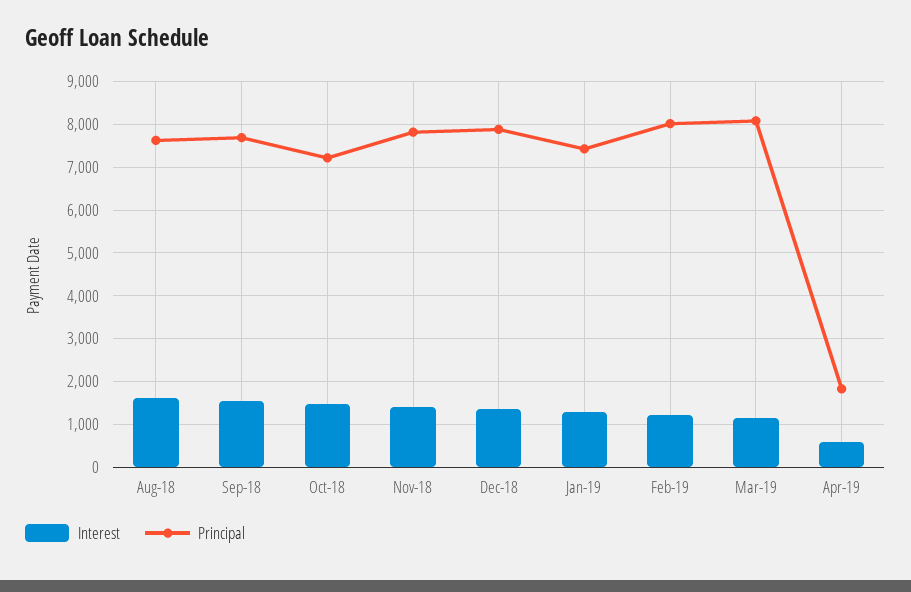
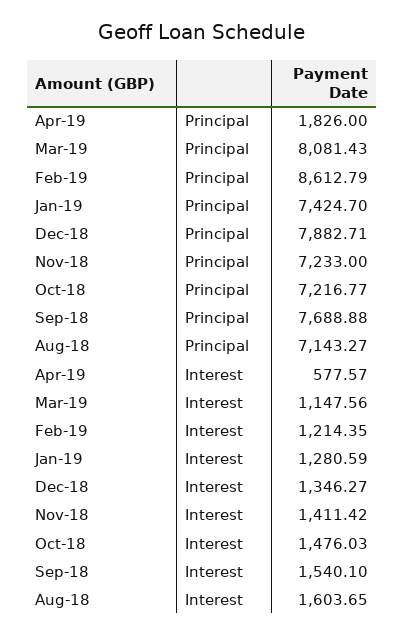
  {
    "Interest": {
      "Aug-18": 1603.65,
      "Sep-18": 1540.1,
      "Oct-18": 1476.03,
      "Nov-18": 1411.42,
      "Dec-18": 1346.27,
      "Jan-19": 1280.59,
      "Feb-19": 1214.35,
      "Mar-19": 1147.56,
      "Apr-19": 577.57
    },
    "Principal": {
-     "Aug-18": 7600,
+     "Aug-18": 7143.27,
      "Sep-18": 7688.88,
      "Oct-18": 7216.77,
-     "Nov-18": 7800,
+     "Nov-18": 7233,
      "Dec-18": 7882.71,
      "Jan-19": 7424.7,
-     "Feb-19": 8000,
+     "Feb-19": 8612.79,
      "Mar-19": 8081.43,
      "Apr-19": 1826
    }
  }

